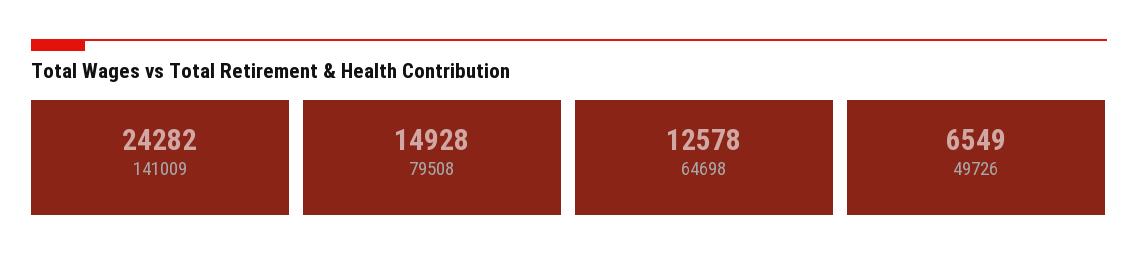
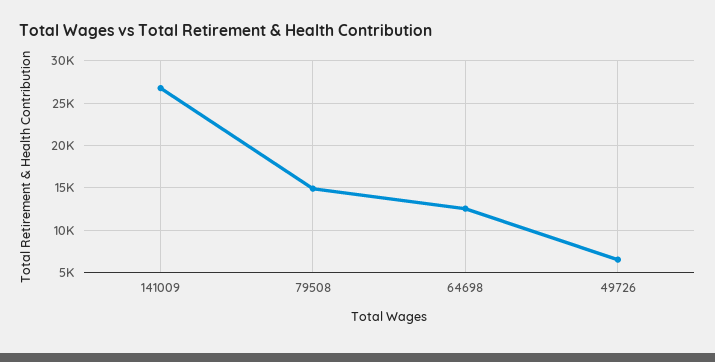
  {
-   "141009": 24282,
+   "141009": 27000,
    "79508": 14928,
    "64698": 12578,
    "49726": 6549
  }

